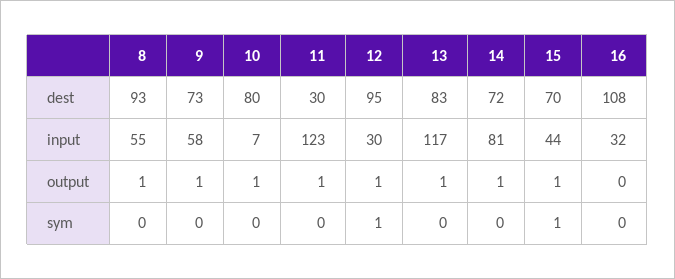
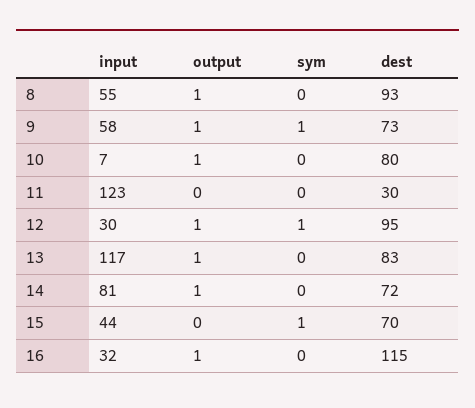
  {
    "8": {
      "dest": 93,
      "input": 55,
      "output": 1,
      "sym": 0
    },
    "9": {
      "dest": 73,
      "input": 58,
      "output": 1,
-     "sym": 0
+     "sym": 1
    },
    "10": {
      "dest": 80,
      "input": 7,
      "output": 1,
      "sym": 0
    },
    "11": {
      "dest": 30,
      "input": 123,
-     "output": 1,
+     "output": 0,
      "sym": 0
    },
    "12": {
      "dest": 95,
      "input": 30,
      "output": 1,
      "sym": 1
    },
    "13": {
      "dest": 83,
      "input": 117,
      "output": 1,
      "sym": 0
    },
    "14": {
      "dest": 72,
      "input": 81,
      "output": 1,
      "sym": 0
    },
    "15": {
      "dest": 70,
      "input": 44,
-     "output": 1,
+     "output": 0,
      "sym": 1
    },
    "16": {
-     "dest": 108,
+     "dest": 115,
      "input": 32,
-     "output": 0,
+     "output": 1,
      "sym": 0
    }
  }

